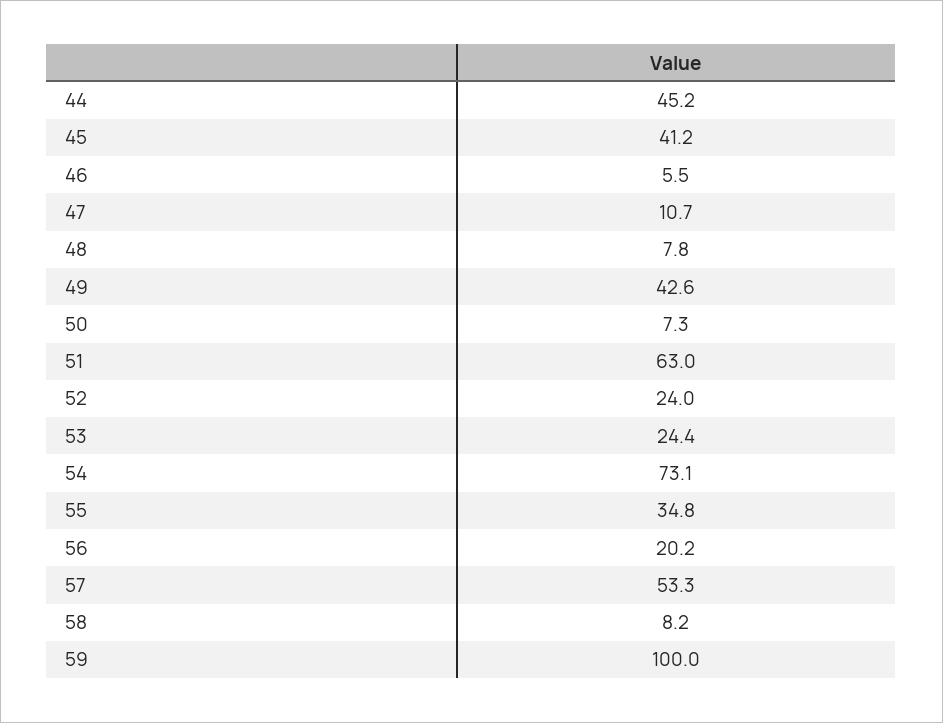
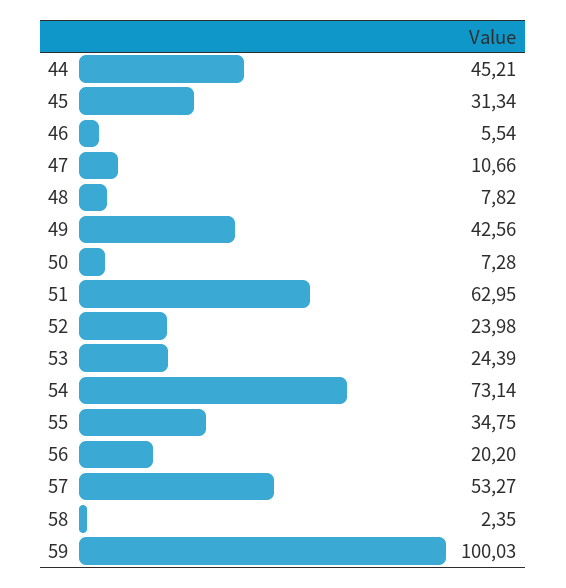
  {
    "44": 45.21,
-   "45": 41.2,
+   "45": 31.34,
    "46": 5.54,
    "47": 10.66,
    "48": 7.82,
    "49": 42.56,
    "50": 7.28,
    "51": 62.95,
    "52": 23.98,
    "53": 24.39,
    "54": 73.14,
    "55": 34.75,
    "56": 20.2,
    "57": 53.27,
-   "58": 8.2,
+   "58": 2.35,
    "59": 100.03
  }

